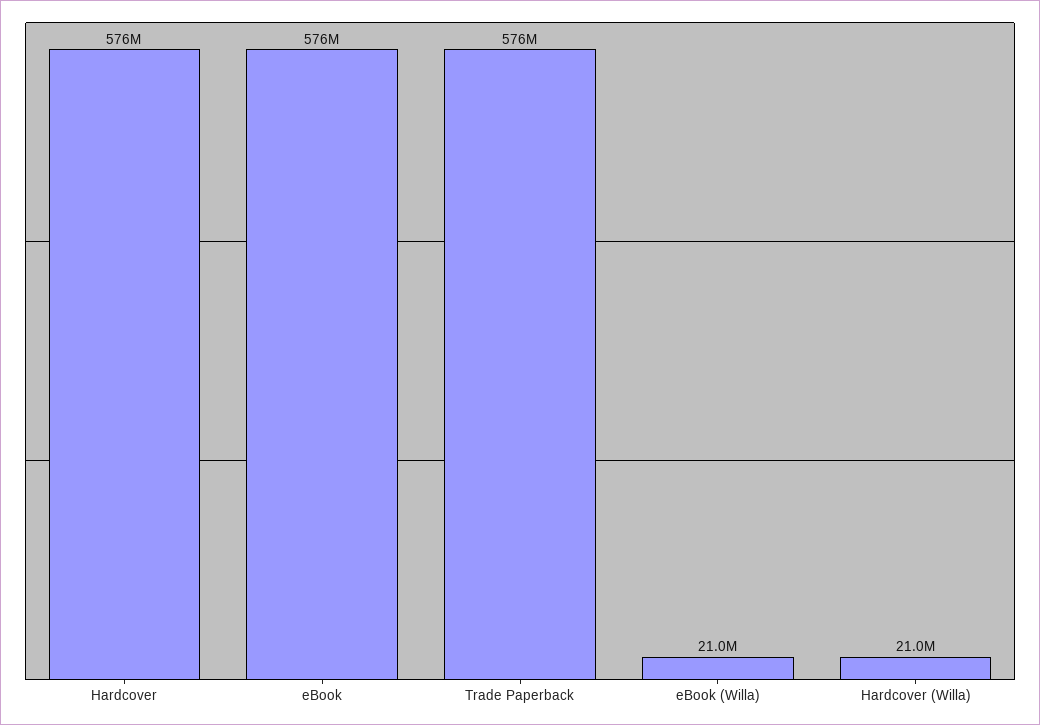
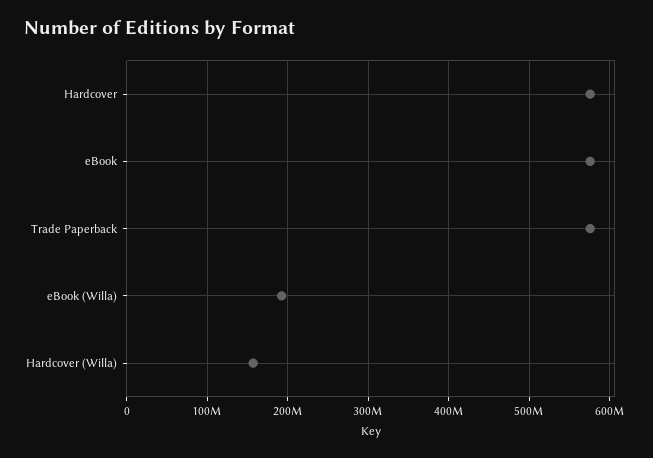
  {
    "Hardcover": 576000000,
    "eBook": 576000000,
    "Trade Paperback": 576000000,
-   "eBook (Willa)": 21000000,
+   "eBook (Willa)": 190000000,
-   "Hardcover (Willa)": 21000000
+   "Hardcover (Willa)": 160000000
  }

